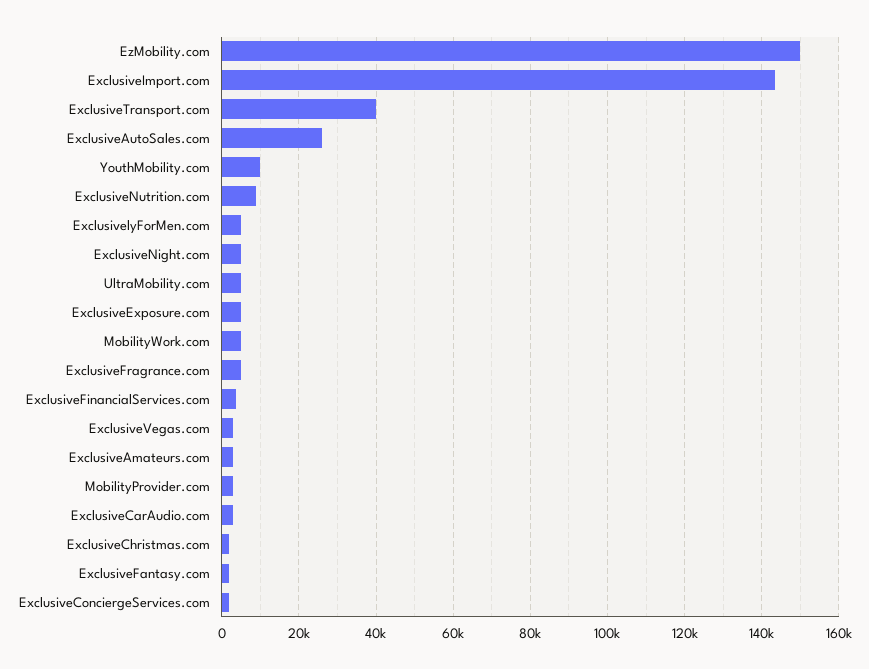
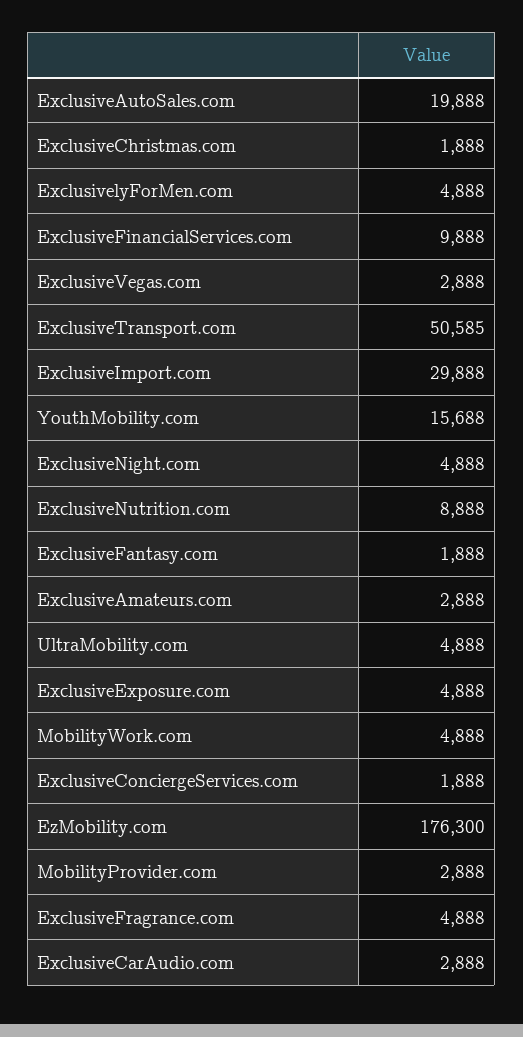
  {
-   "EzMobility.com": 150000,
+   "EzMobility.com": 176300,
-   "ExclusiveImport.com": 144000,
+   "ExclusiveImport.com": 29888,
-   "ExclusiveTransport.com": 40000,
+   "ExclusiveTransport.com": 50585,
-   "ExclusiveAutoSales.com": 26000,
+   "ExclusiveAutoSales.com": 19888,
-   "YouthMobility.com": 10000,
+   "YouthMobility.com": 15688,
    "ExclusiveNutrition.com": 8888,
    "ExclusivelyForMen.com": 4888,
    "ExclusiveNight.com": 4888,
    "UltraMobility.com": 4888,
    "ExclusiveExposure.com": 4888,
    "MobilityWork.com": 4888,
    "ExclusiveFragrance.com": 4888,
-   "ExclusiveFinancialServices.com": 4000,
+   "ExclusiveFinancialServices.com": 9888,
    "ExclusiveVegas.com": 2888,
    "ExclusiveAmateurs.com": 2888,
    "MobilityProvider.com": 2888,
    "ExclusiveCarAudio.com": 2888,
    "ExclusiveChristmas.com": 1888,
    "ExclusiveFantasy.com": 1888,
    "ExclusiveConciergeServices.com": 1888
  }

